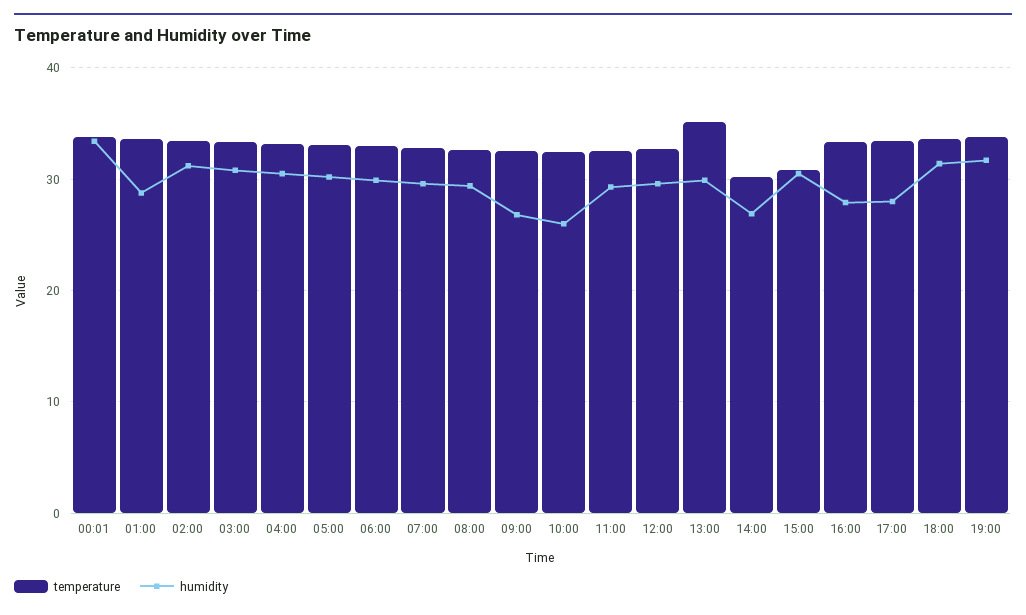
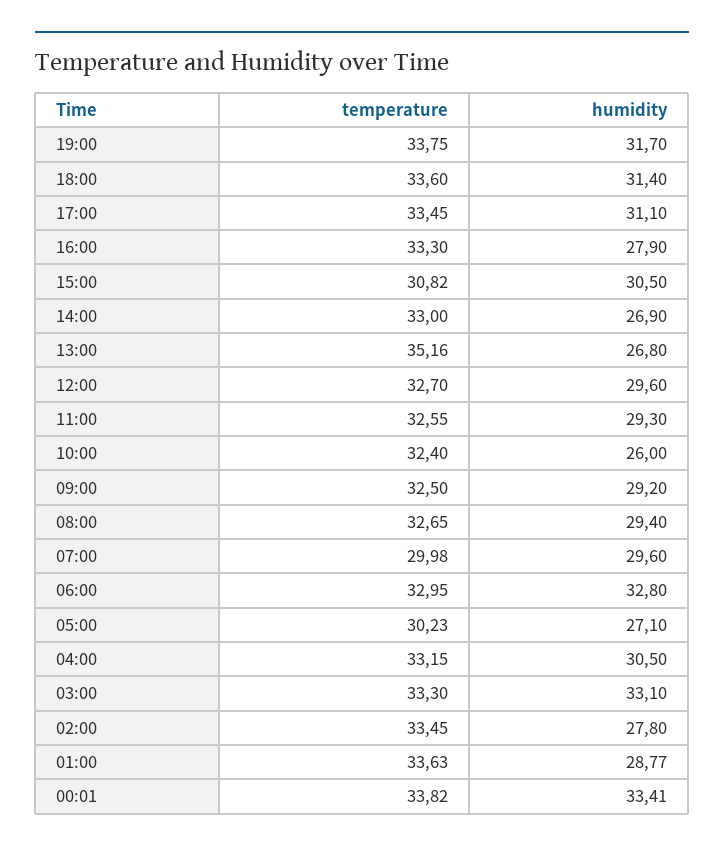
  {
    "temperature": {
      "00:01": 33.82,
      "01:00": 33.63,
      "02:00": 33.45,
      "03:00": 33.3,
      "04:00": 33.15,
-     "05:00": 33,
+     "05:00": 30.23,
      "06:00": 32.95,
-     "07:00": 33,
+     "07:00": 29.98,
      "08:00": 32.65,
      "09:00": 32.5,
      "10:00": 32.4,
      "11:00": 32.55,
      "12:00": 32.7,
      "13:00": 35.16,
-     "14:00": 30,
+     "14:00": 33,
      "15:00": 30.82,
      "16:00": 33.3,
      "17:00": 33.45,
      "18:00": 33.6,
      "19:00": 33.75
    },
    "humidity": {
      "00:01": 33.41,
      "01:00": 28.77,
-     "02:00": 31,
+     "02:00": 27.8,
-     "03:00": 31,
+     "03:00": 33.1,
      "04:00": 30.5,
-     "05:00": 30,
+     "05:00": 27.1,
-     "06:00": 30,
+     "06:00": 32.8,
      "07:00": 29.6,
      "08:00": 29.4,
-     "09:00": 27,
+     "09:00": 29.2,
      "10:00": 26,
      "11:00": 29.3,
      "12:00": 29.6,
-     "13:00": 30,
+     "13:00": 26.8,
      "14:00": 26.9,
      "15:00": 30.5,
      "16:00": 27.9,
-     "17:00": 28,
+     "17:00": 31.1,
      "18:00": 31.4,
      "19:00": 31.7
    }
  }

